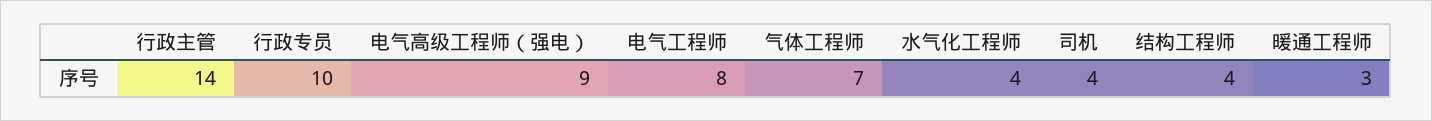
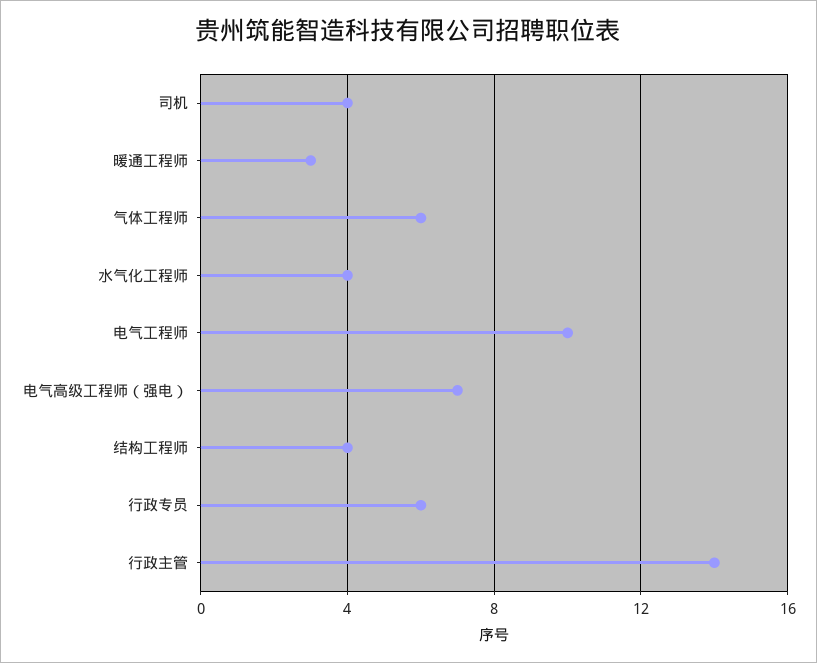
  {
    "行政主管": 14,
-   "行政专员": 10,
+   "行政专员": 6,
-   "电气高级工程师（强电）": 9,
+   "电气高级工程师（强电）": 7,
-   "电气工程师": 8,
+   "电气工程师": 10,
-   "气体工程师": 7,
+   "气体工程师": 6,
    "水气化工程师": 4,
    "司机": 4,
    "结构工程师": 4,
    "暖通工程师": 3
  }

